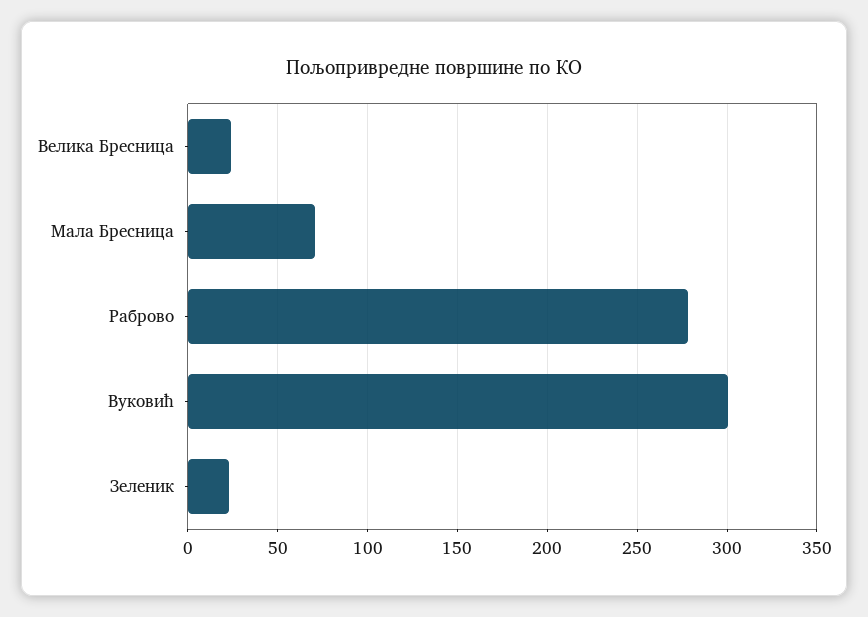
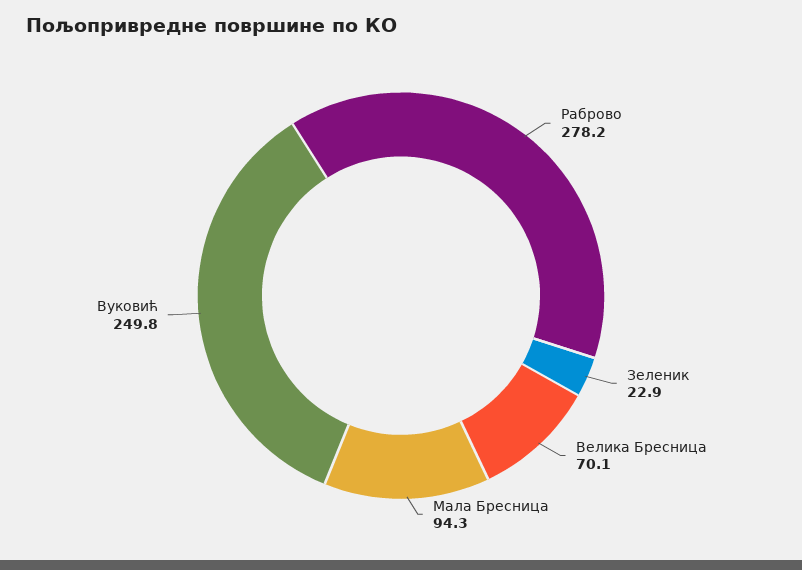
  {
-   "Велика Бресница": 25,
+   "Велика Бресница": 70.1,
-   "Мала Бресница": 70,
+   "Мала Бресница": 94.3,
    "Раброво": 278.2,
-   "Вуковић": 300,
+   "Вуковић": 249.8,
    "Зеленик": 22.9
  }

